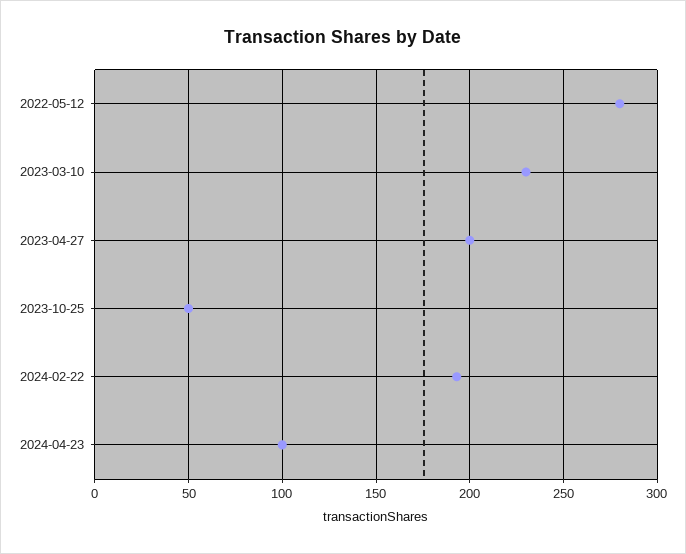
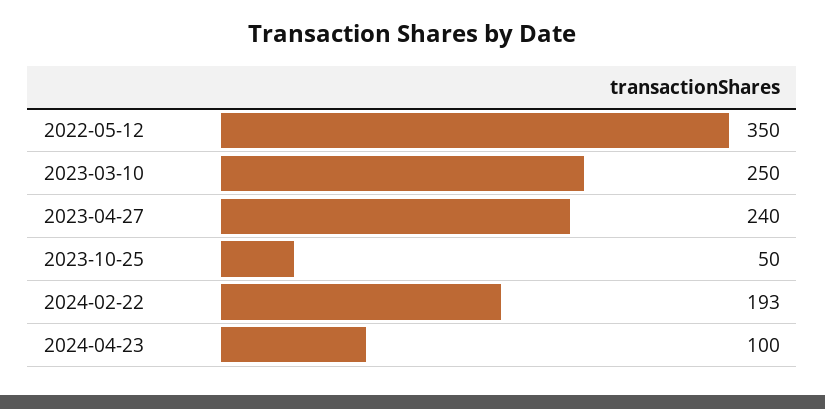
  {
-   "2022-05-12": 280,
+   "2022-05-12": 350,
-   "2023-03-10": 230,
+   "2023-03-10": 250,
-   "2023-04-27": 200,
+   "2023-04-27": 240,
    "2023-10-25": 50,
    "2024-02-22": 193,
    "2024-04-23": 100
  }

